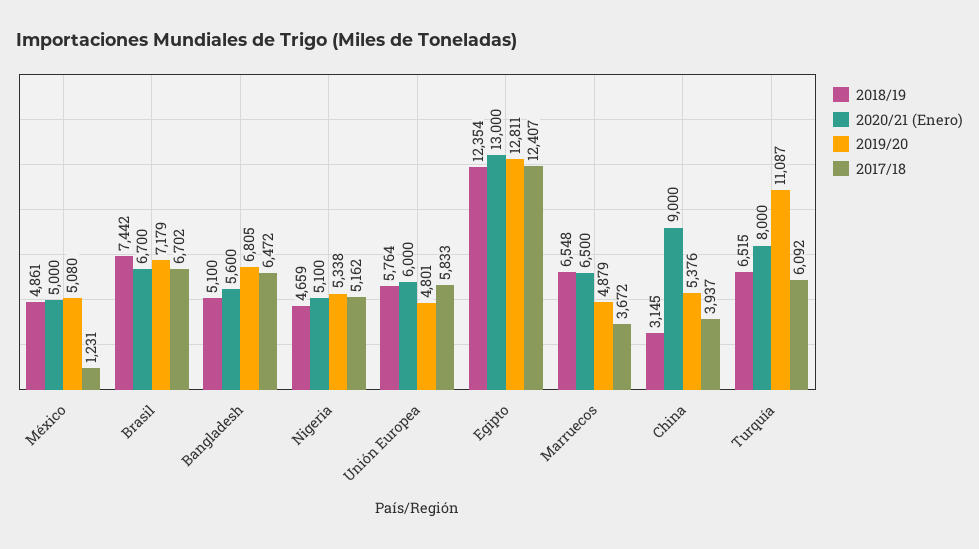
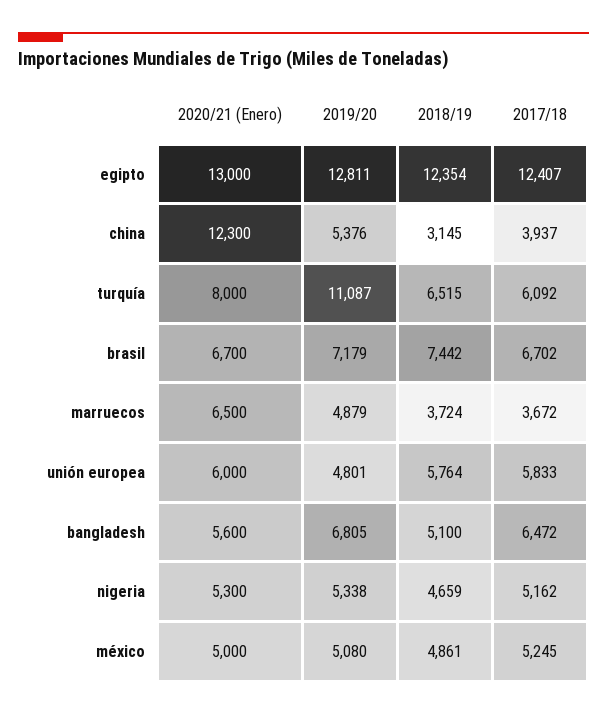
  {
    "2018/19": {
      "México": 4861,
      "Brasil": 7442,
      "Bangladesh": 5100,
      "Nigeria": 4659,
      "Unión Europea": 5764,
      "Egipto": 12354,
-     "Marruecos": 6548,
+     "Marruecos": 3724,
      "China": 3145,
      "Turquía": 6515
    },
    "2020/21 (Enero)": {
      "México": 5000,
      "Brasil": 6700,
      "Bangladesh": 5600,
-     "Nigeria": 5100,
+     "Nigeria": 5300,
      "Unión Europea": 6000,
      "Egipto": 13000,
      "Marruecos": 6500,
-     "China": 9000,
+     "China": 12300,
      "Turquía": 8000
    },
    "2019/20": {
      "México": 5080,
      "Brasil": 7179,
      "Bangladesh": 6805,
      "Nigeria": 5338,
      "Unión Europea": 4801,
      "Egipto": 12811,
      "Marruecos": 4879,
      "China": 5376,
      "Turquía": 11087
    },
    "2017/18": {
-     "México": 1231,
+     "México": 5245,
      "Brasil": 6702,
      "Bangladesh": 6472,
      "Nigeria": 5162,
      "Unión Europea": 5833,
      "Egipto": 12407,
      "Marruecos": 3672,
      "China": 3937,
      "Turquía": 6092
    }
  }

